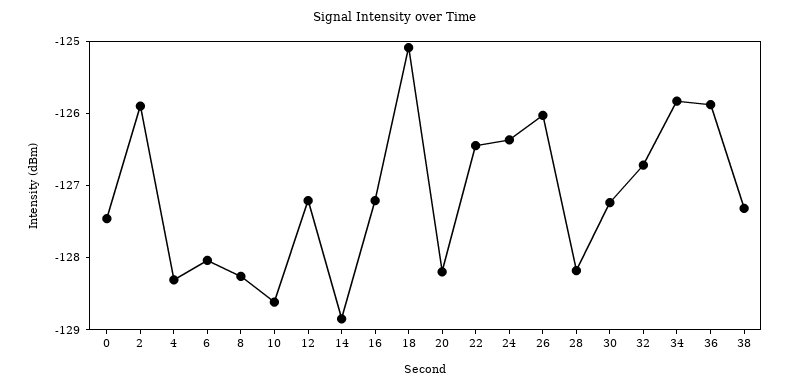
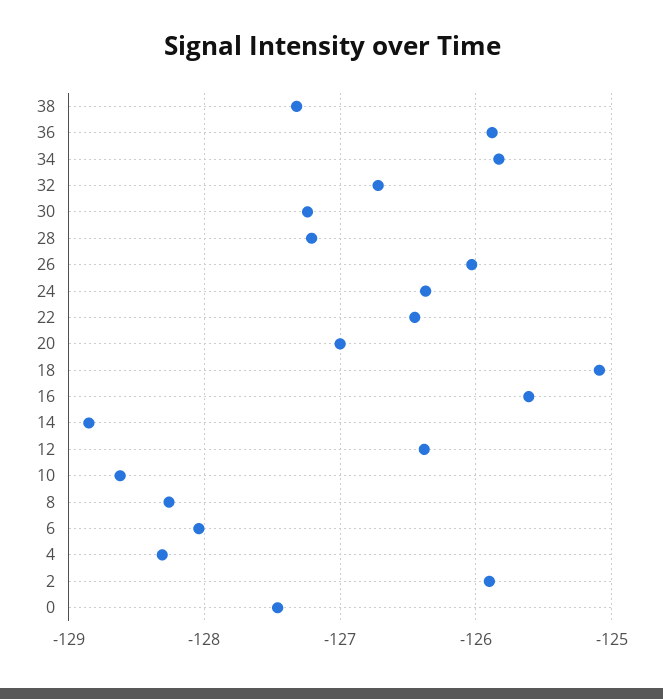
  {
    "0": -127.5,
    "2": -125.9,
    "4": -128.3,
    "6": -128,
    "8": -128.3,
    "10": -128.6,
-   "12": -127.2,
+   "12": -126.4,
    "14": -128.9,
-   "16": -127.2,
+   "16": -125.6,
    "18": -125.1,
-   "20": -128.2,
+   "20": -127,
    "22": -126.5,
    "24": -126.4,
    "26": -126,
-   "28": -128.2,
+   "28": -127.2,
    "30": -127.2,
    "32": -126.7,
    "34": -125.8,
    "36": -125.9,
    "38": -127.3
  }

